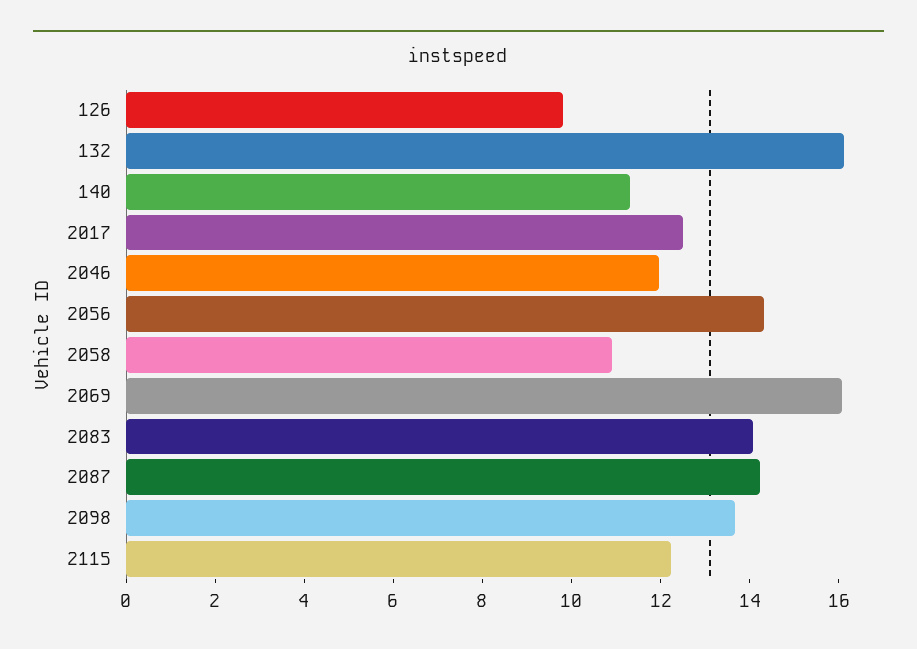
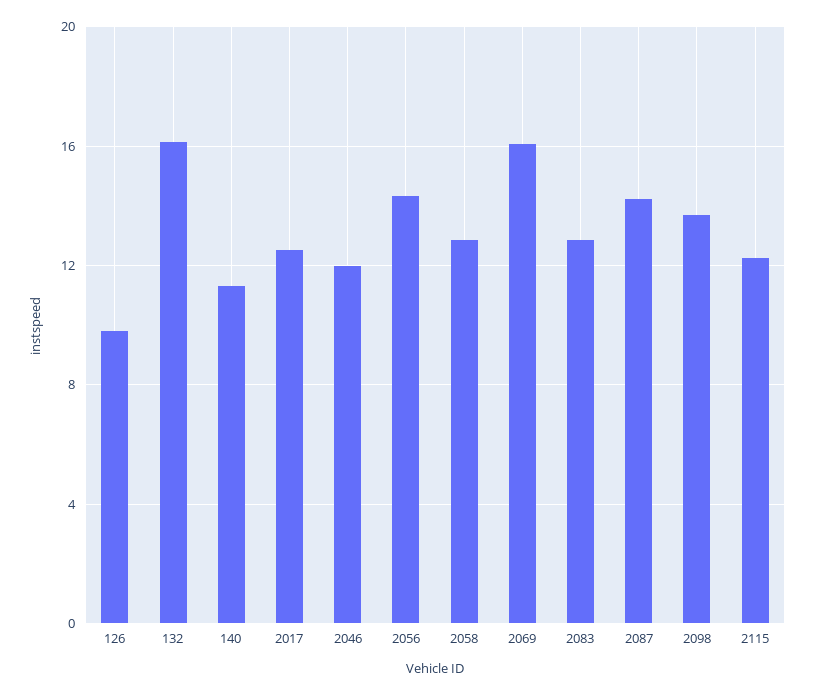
  {
    "126": 10,
    "132": 16,
    "140": 11.5,
    "2017": 12.5,
    "2046": 12,
    "2056": 14.5,
-   "2058": 11,
+   "2058": 13,
    "2069": 16,
-   "2083": 14,
+   "2083": 13,
    "2087": 14,
    "2098": 13.5,
    "2115": 12
  }

